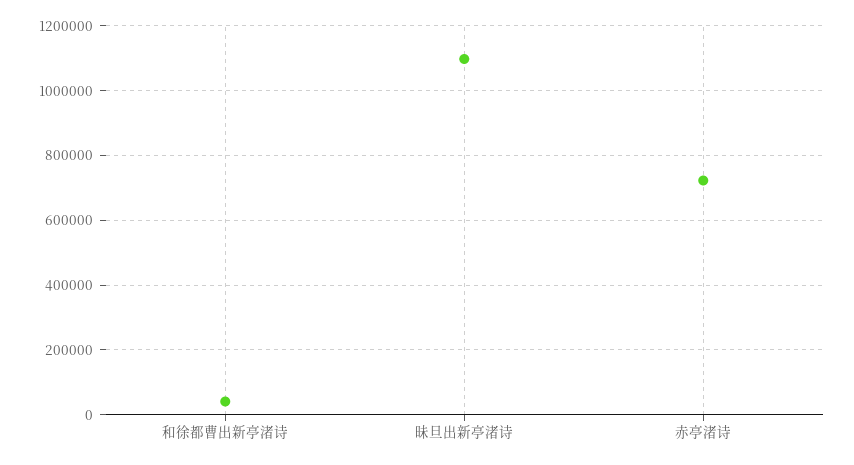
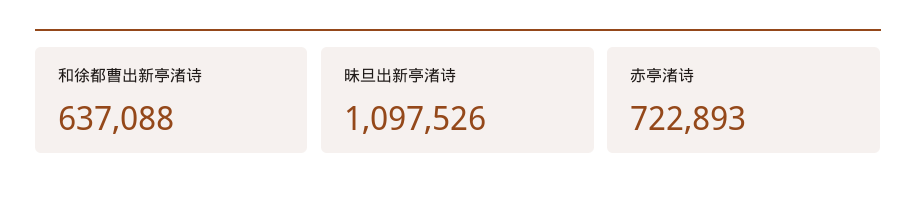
  {
-   "和徐都曹出新亭渚诗": 40000,
+   "和徐都曹出新亭渚诗": 637088,
    "昧旦出新亭渚诗": 1097526,
    "赤亭渚诗": 722893
  }

